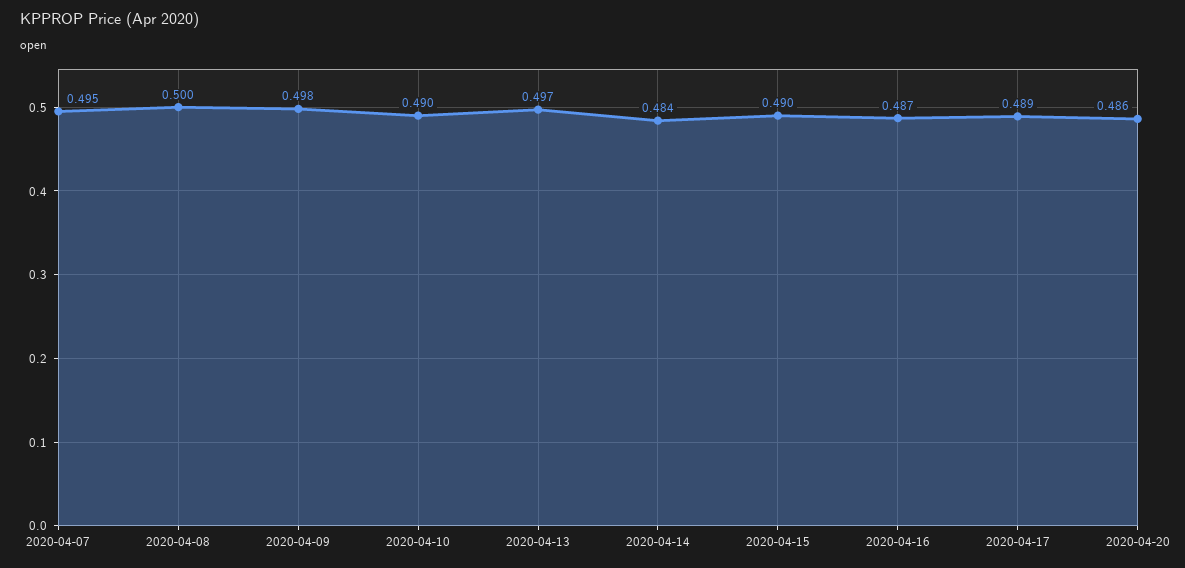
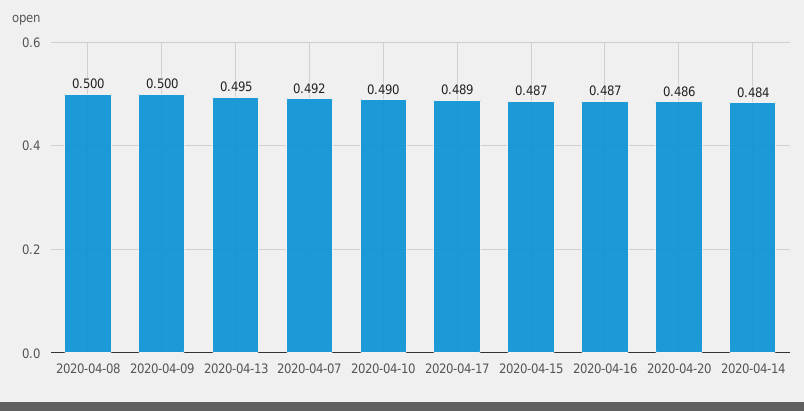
  {
-   "2020-04-07": 0.495,
+   "2020-04-07": 0.492,
    "2020-04-08": 0.5,
-   "2020-04-09": 0.498,
+   "2020-04-09": 0.5,
    "2020-04-10": 0.49,
-   "2020-04-13": 0.497,
+   "2020-04-13": 0.495,
    "2020-04-14": 0.484,
-   "2020-04-15": 0.49,
+   "2020-04-15": 0.487,
    "2020-04-16": 0.487,
    "2020-04-17": 0.489,
    "2020-04-20": 0.486
  }

